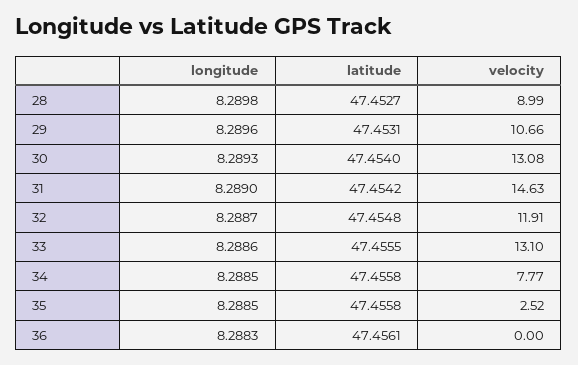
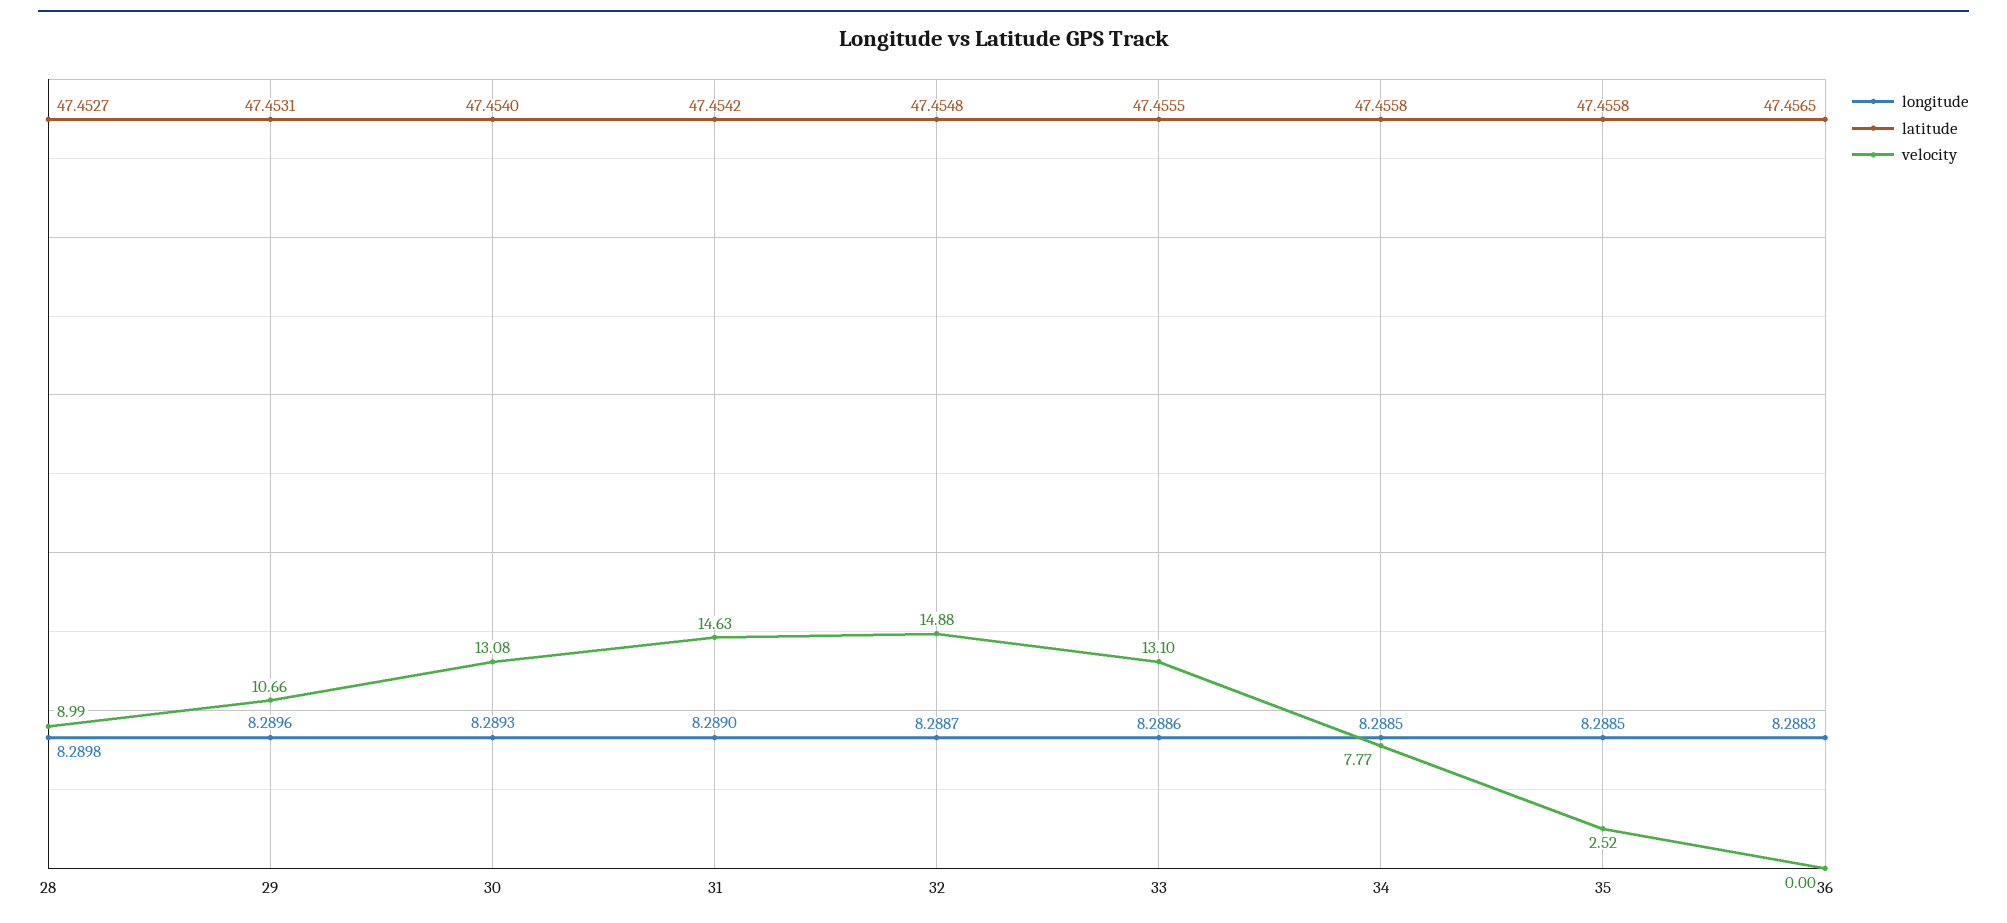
  {
    "longitude": {
      "28": 8.2898,
      "29": 8.2896,
      "30": 8.2893,
      "31": 8.289,
      "32": 8.2887,
      "33": 8.2886,
      "34": 8.2885,
      "35": 8.2885,
      "36": 8.2883
    },
    "latitude": {
      "28": 47.4527,
      "29": 47.4531,
      "30": 47.454,
      "31": 47.4542,
      "32": 47.4548,
      "33": 47.4555,
      "34": 47.4558,
      "35": 47.4558,
-     "36": 47.4561
+     "36": 47.4565
    },
    "velocity": {
      "28": 8.99,
      "29": 10.66,
      "30": 13.08,
      "31": 14.63,
-     "32": 11.91,
+     "32": 14.88,
      "33": 13.1,
      "34": 7.77,
      "35": 2.52,
      "36": 0
    }
  }

